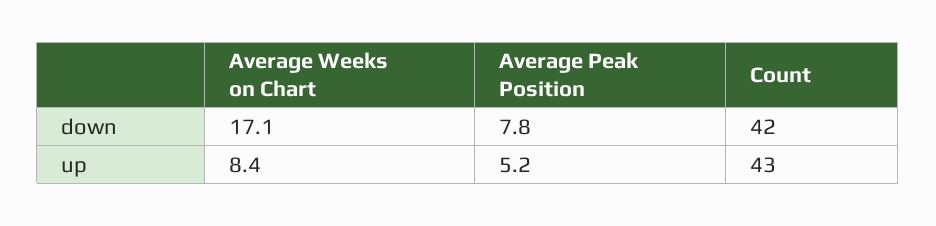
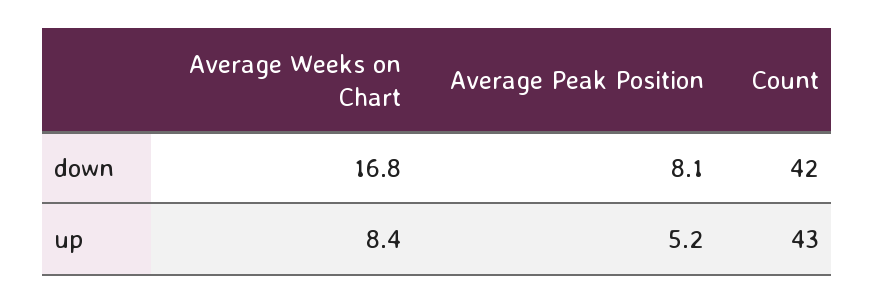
  {
    "Average Weeks on Chart": {
-     "down": 17.1,
+     "down": 16.8,
      "up": 8.4
    },
    "Average Peak Position": {
-     "down": 7.8,
+     "down": 8.1,
      "up": 5.2
    },
    "Count": {
      "down": 42,
      "up": 43
    }
  }

